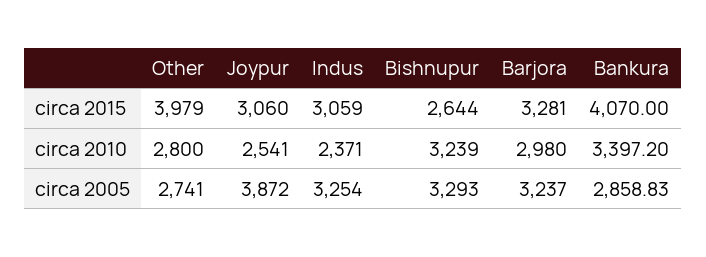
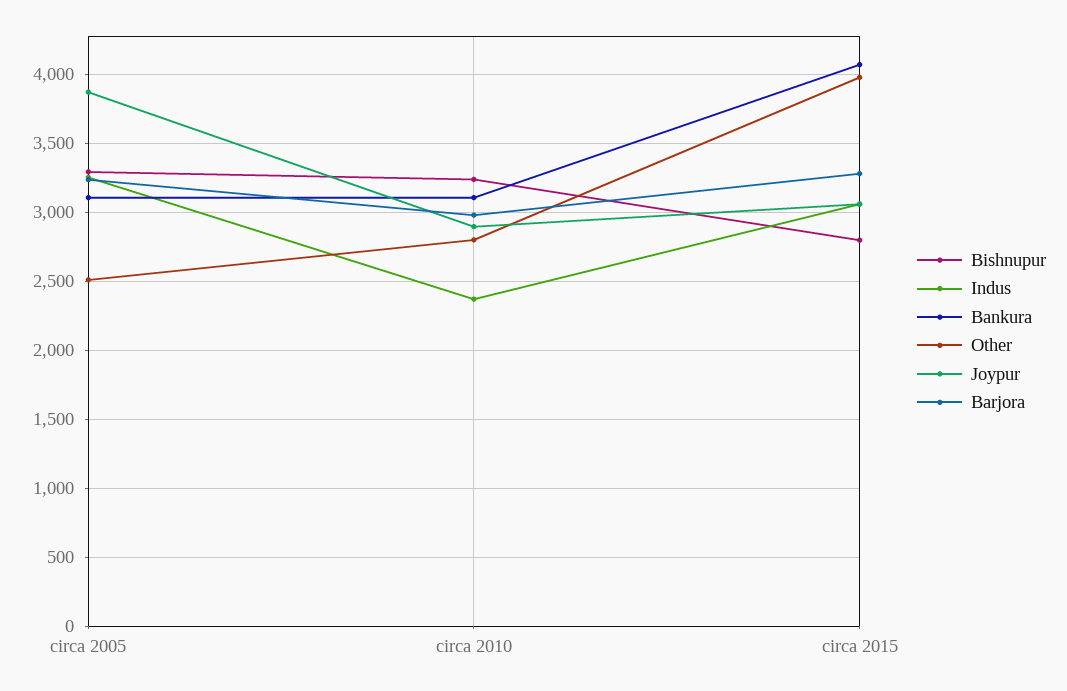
  {
    "Other": {
      "circa 2015": 3979,
      "circa 2010": 2800,
-     "circa 2005": 2741
+     "circa 2005": 2500
    },
    "Joypur": {
      "circa 2015": 3060,
-     "circa 2010": 2541,
+     "circa 2010": 2900,
      "circa 2005": 3872
    },
    "Indus": {
      "circa 2015": 3059,
      "circa 2010": 2371,
      "circa 2005": 3254
    },
    "Bishnupur": {
-     "circa 2015": 2644,
+     "circa 2015": 2800,
      "circa 2010": 3239,
      "circa 2005": 3293
    },
    "Barjora": {
      "circa 2015": 3281,
      "circa 2010": 2980,
      "circa 2005": 3237
    },
    "Bankura": {
      "circa 2015": 4070,
-     "circa 2010": 3397.2,
+     "circa 2010": 3100,
-     "circa 2005": 2858.83
+     "circa 2005": 3100
    }
  }

